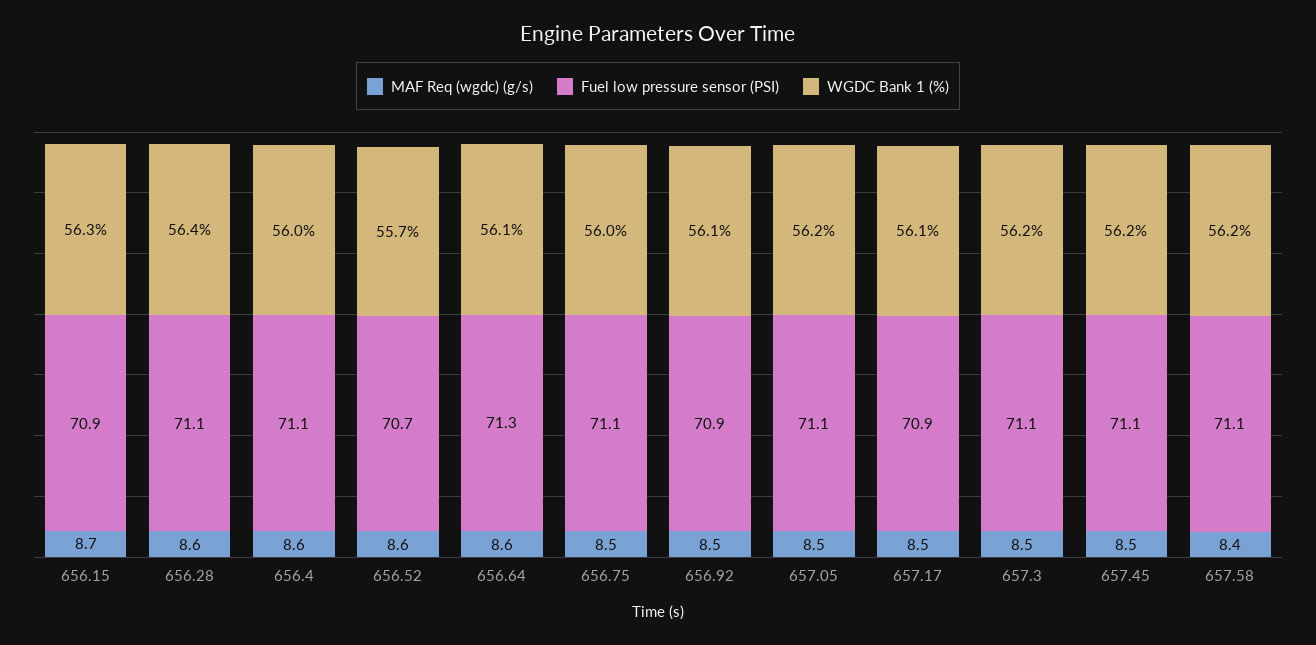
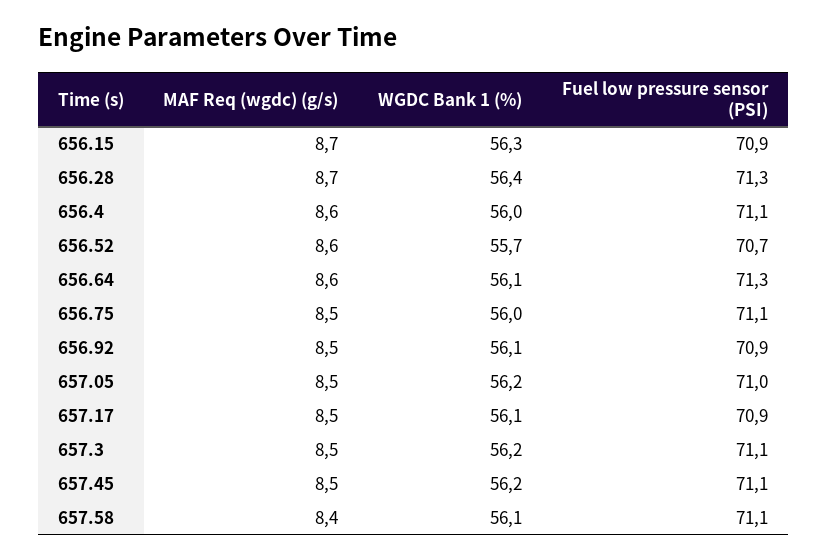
  {
    "MAF Req (wgdc) (g/s)": {
      "656.15": 8.7,
-     "656.28": 8.6,
+     "656.28": 8.7,
      "656.4": 8.6,
      "656.52": 8.6,
      "656.64": 8.6,
      "656.75": 8.5,
      "656.92": 8.5,
      "657.05": 8.5,
      "657.17": 8.5,
      "657.3": 8.5,
      "657.45": 8.5,
      "657.58": 8.4
    },
    "Fuel low pressure sensor (PSI)": {
      "656.15": 70.9,
-     "656.28": 71.1,
+     "656.28": 71.3,
      "656.4": 71.1,
      "656.52": 70.7,
      "656.64": 71.3,
      "656.75": 71.1,
      "656.92": 70.9,
-     "657.05": 71.1,
+     "657.05": 71,
      "657.17": 70.9,
      "657.3": 71.1,
      "657.45": 71.1,
      "657.58": 71.1
    },
    "WGDC Bank 1 (%)": {
      "656.15": 56.3,
      "656.28": 56.4,
      "656.4": 56,
      "656.52": 55.7,
      "656.64": 56.1,
      "656.75": 56,
      "656.92": 56.1,
      "657.05": 56.2,
      "657.17": 56.1,
      "657.3": 56.2,
      "657.45": 56.2,
-     "657.58": 56.2
+     "657.58": 56.1
    }
  }

